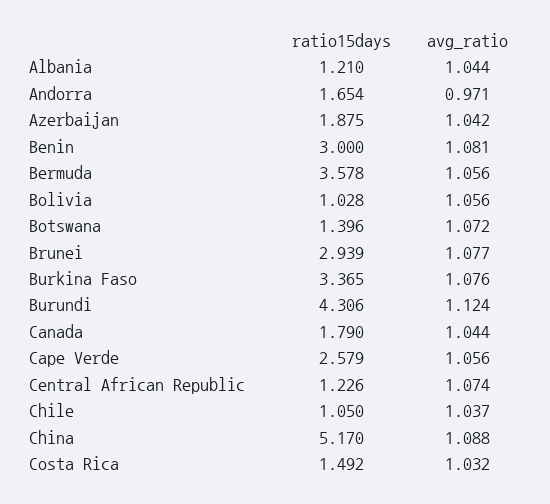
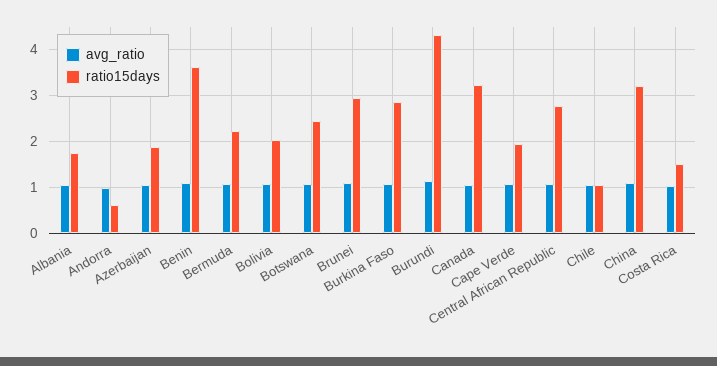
  {
    "ratio15days": {
-     "Albania": 1.21,
+     "Albania": 1.8,
-     "Andorra": 1.654,
+     "Andorra": 0.6,
      "Azerbaijan": 1.875,
-     "Benin": 3,
+     "Benin": 3.6,
-     "Bermuda": 3.578,
+     "Bermuda": 2.2,
-     "Bolivia": 1.028,
+     "Bolivia": 2,
-     "Botswana": 1.396,
+     "Botswana": 2.4,
      "Brunei": 2.939,
-     "Burkina Faso": 3.365,
+     "Burkina Faso": 2.8,
      "Burundi": 4.306,
-     "Canada": 1.79,
+     "Canada": 3.2,
-     "Cape Verde": 2.579,
+     "Cape Verde": 2,
-     "Central African Republic": 1.226,
+     "Central African Republic": 2.8,
      "Chile": 1.05,
-     "China": 5.17,
+     "China": 3.2,
      "Costa Rica": 1.492
    },
    "avg_ratio": {
      "Albania": 1.044,
      "Andorra": 0.971,
      "Azerbaijan": 1.042,
      "Benin": 1.081,
      "Bermuda": 1.056,
      "Bolivia": 1.056,
      "Botswana": 1.072,
      "Brunei": 1.077,
      "Burkina Faso": 1.076,
      "Burundi": 1.124,
      "Canada": 1.044,
      "Cape Verde": 1.056,
      "Central African Republic": 1.074,
      "Chile": 1.037,
      "China": 1.088,
      "Costa Rica": 1.032
    }
  }

